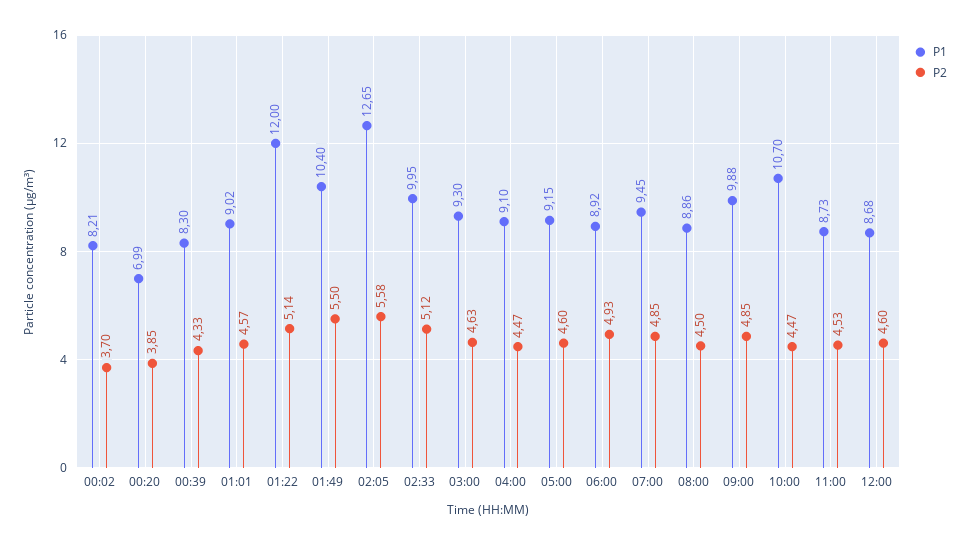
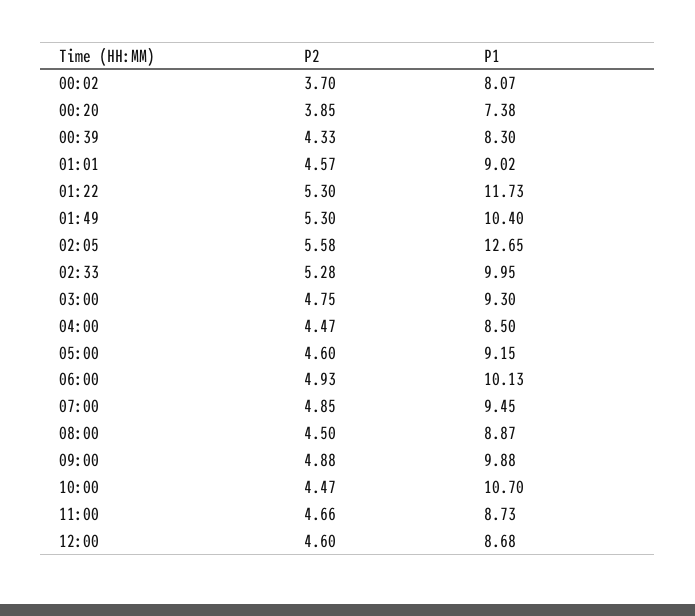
  {
    "P1": {
-     "00:02": 8.21,
+     "00:02": 8.07,
-     "00:20": 6.99,
+     "00:20": 7.38,
      "00:39": 8.3,
      "01:01": 9.02,
-     "01:22": 12,
+     "01:22": 11.73,
      "01:49": 10.4,
      "02:05": 12.65,
      "02:33": 9.95,
      "03:00": 9.3,
-     "04:00": 9.1,
+     "04:00": 8.5,
      "05:00": 9.15,
-     "06:00": 8.92,
+     "06:00": 10.13,
      "07:00": 9.45,
-     "08:00": 8.86,
+     "08:00": 8.87,
      "09:00": 9.88,
      "10:00": 10.7,
      "11:00": 8.73,
      "12:00": 8.68
    },
    "P2": {
      "00:02": 3.7,
      "00:20": 3.85,
      "00:39": 4.33,
      "01:01": 4.57,
-     "01:22": 5.14,
+     "01:22": 5.3,
-     "01:49": 5.5,
+     "01:49": 5.3,
      "02:05": 5.58,
-     "02:33": 5.12,
+     "02:33": 5.28,
-     "03:00": 4.63,
+     "03:00": 4.75,
      "04:00": 4.47,
      "05:00": 4.6,
      "06:00": 4.93,
      "07:00": 4.85,
      "08:00": 4.5,
-     "09:00": 4.85,
+     "09:00": 4.88,
      "10:00": 4.47,
-     "11:00": 4.53,
+     "11:00": 4.66,
      "12:00": 4.6
    }
  }

